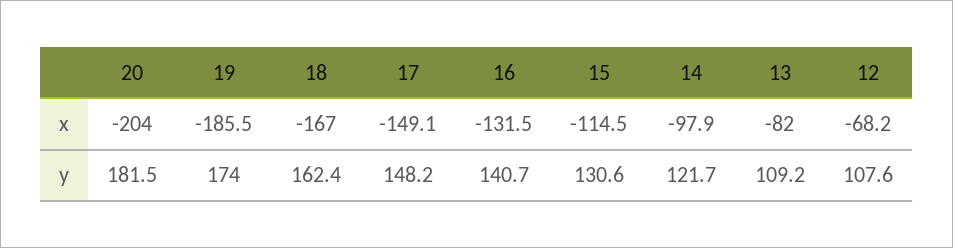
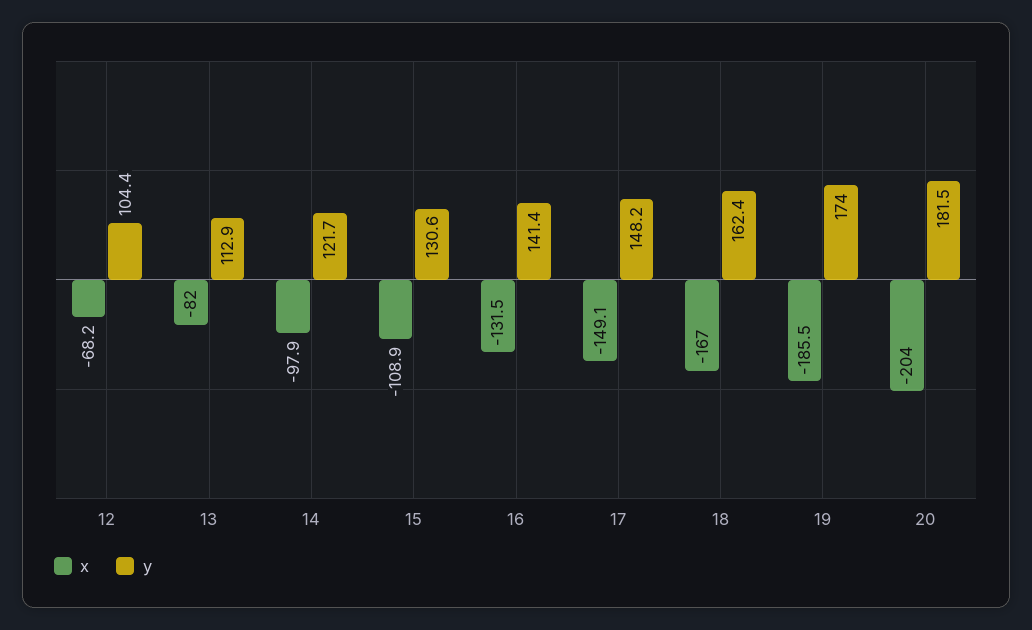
  {
    "x": {
      "20": -204,
      "19": -185.5,
      "18": -167,
      "17": -149.1,
      "16": -131.5,
-     "15": -114.5,
+     "15": -108.9,
      "14": -97.9,
      "13": -82,
      "12": -68.2
    },
    "y": {
      "20": 181.5,
      "19": 174,
      "18": 162.4,
      "17": 148.2,
-     "16": 140.7,
+     "16": 141.4,
      "15": 130.6,
      "14": 121.7,
-     "13": 109.2,
+     "13": 112.9,
-     "12": 107.6
+     "12": 104.4
    }
  }

